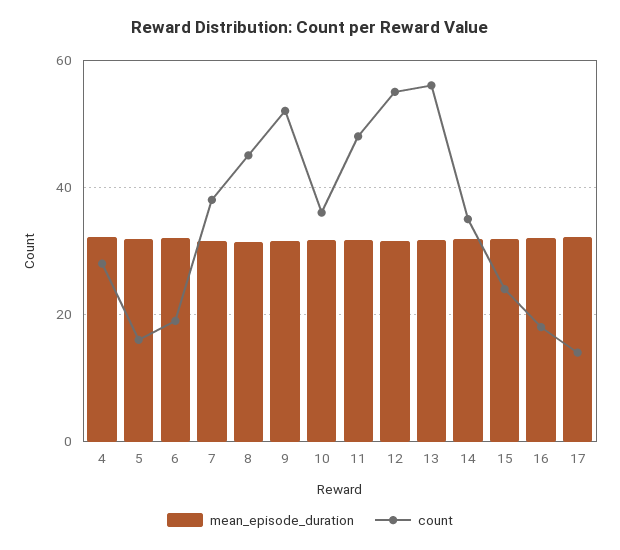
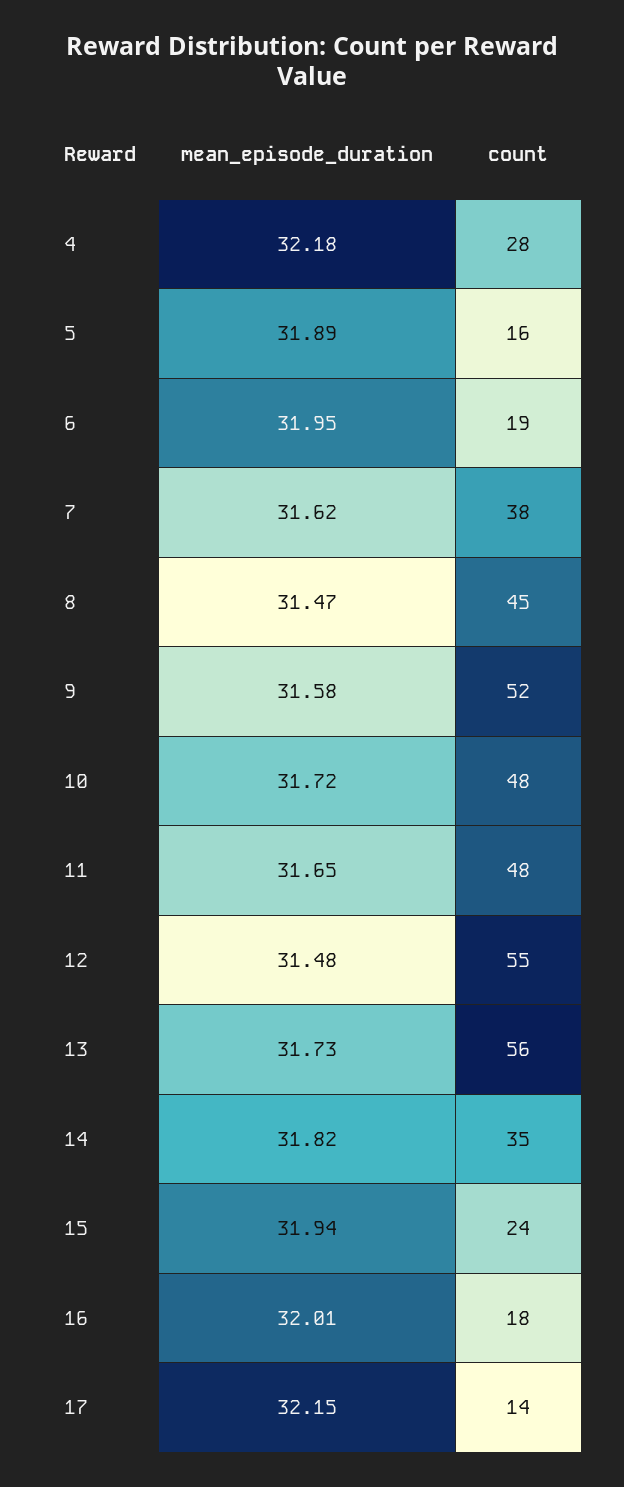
  {
    "mean_episode_duration": {
      "4": 32.18,
      "5": 31.89,
      "6": 31.95,
      "7": 31.62,
      "8": 31.47,
      "9": 31.58,
      "10": 31.72,
      "11": 31.65,
      "12": 31.48,
      "13": 31.73,
      "14": 31.82,
      "15": 31.94,
      "16": 32.01,
      "17": 32.15
    },
    "count": {
      "4": 28,
      "5": 16,
      "6": 19,
      "7": 38,
      "8": 45,
      "9": 52,
-     "10": 36,
+     "10": 48,
      "11": 48,
      "12": 55,
      "13": 56,
      "14": 35,
      "15": 24,
      "16": 18,
      "17": 14
    }
  }

